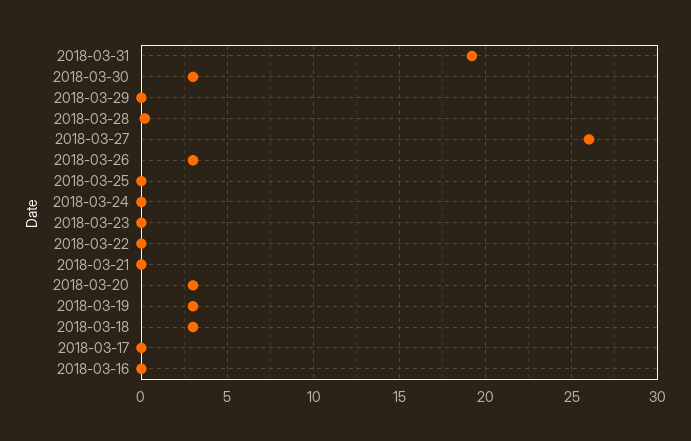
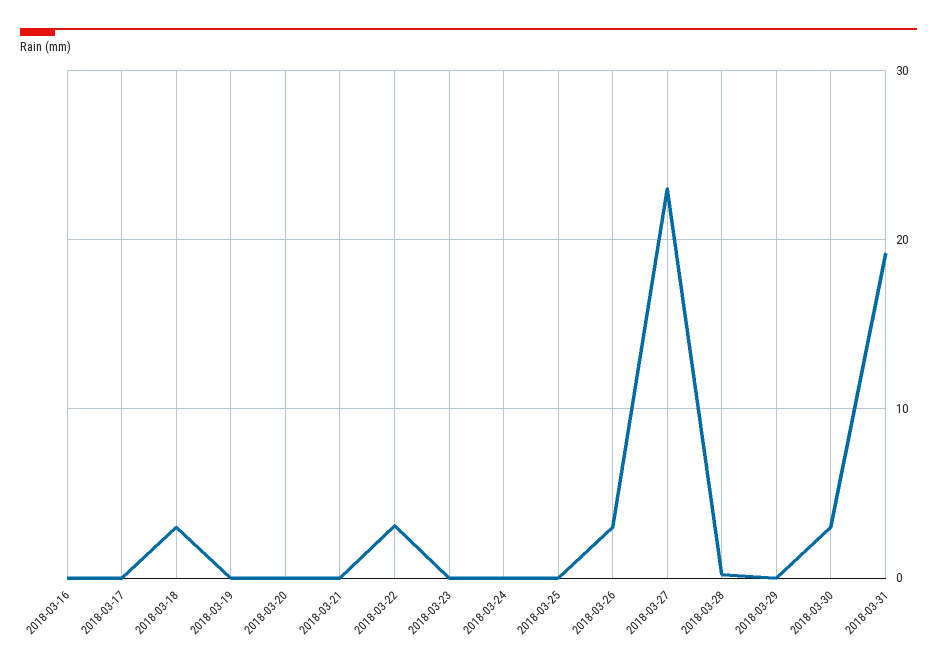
  {
    "2018-03-31": 19,
    "2018-03-30": 3,
    "2018-03-29": 0,
    "2018-03-28": 0,
-   "2018-03-27": 26,
+   "2018-03-27": 23,
    "2018-03-26": 3,
    "2018-03-25": 0,
    "2018-03-24": 0,
    "2018-03-23": 0,
-   "2018-03-22": 0,
+   "2018-03-22": 3,
    "2018-03-21": 0,
-   "2018-03-20": 3,
+   "2018-03-20": 0,
-   "2018-03-19": 3,
+   "2018-03-19": 0,
    "2018-03-18": 3,
    "2018-03-17": 0,
    "2018-03-16": 0
  }

